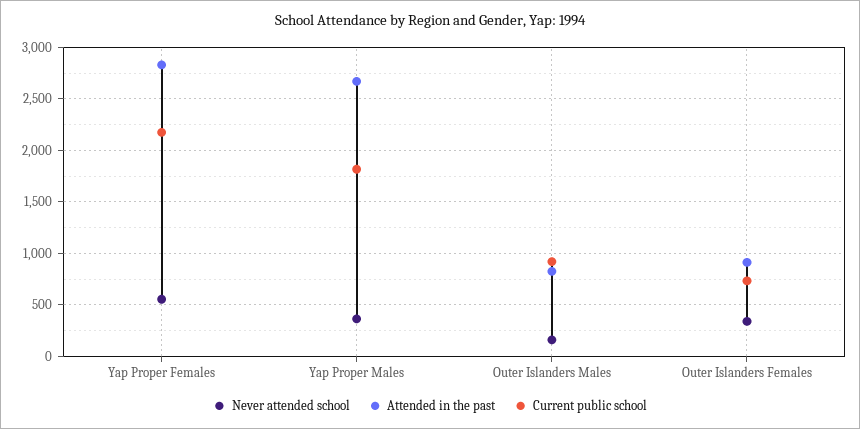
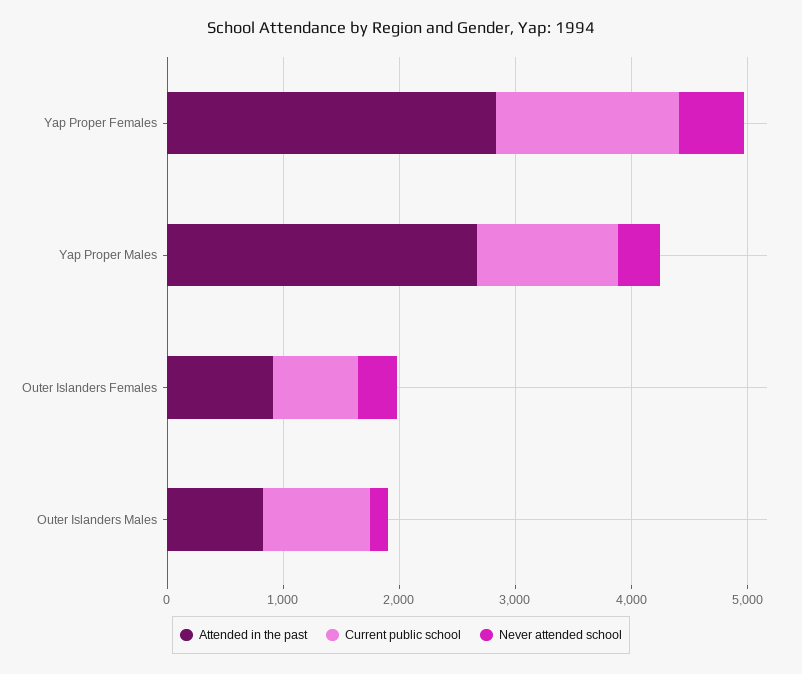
  {
    "Never attended school": {
      "Yap Proper Females": 600,
      "Yap Proper Males": 400,
      "Outer Islanders Males": 200,
      "Outer Islanders Females": 300
    },
    "Attended in the past": {
      "Yap Proper Females": 2800,
      "Yap Proper Males": 2700,
      "Outer Islanders Males": 800,
      "Outer Islanders Females": 900
    },
    "Current public school": {
-     "Yap Proper Females": 2200,
+     "Yap Proper Females": 1600,
-     "Yap Proper Males": 1800,
+     "Yap Proper Males": 1200,
      "Outer Islanders Males": 900,
      "Outer Islanders Females": 700
    }
  }

